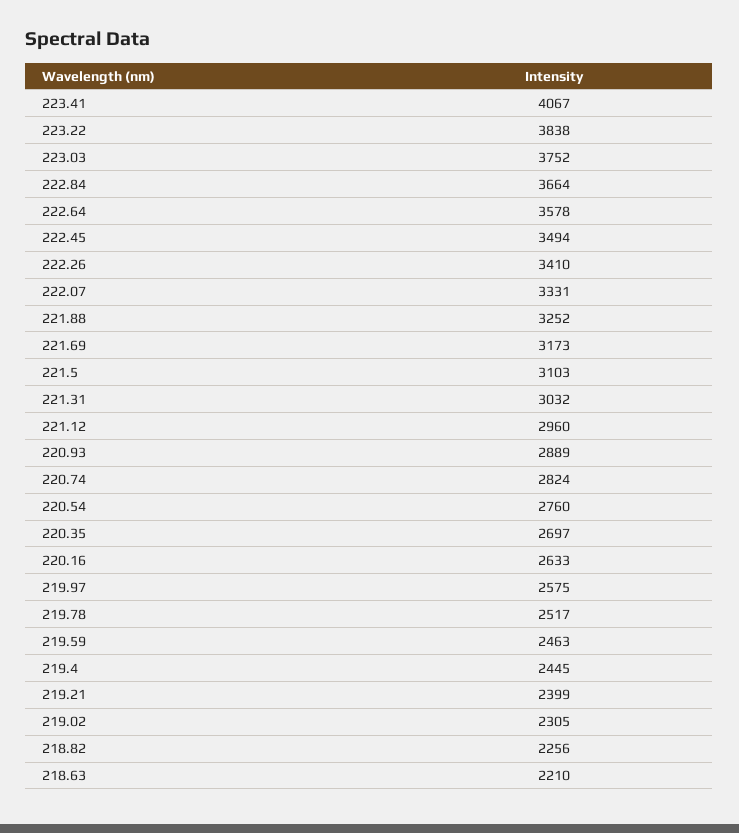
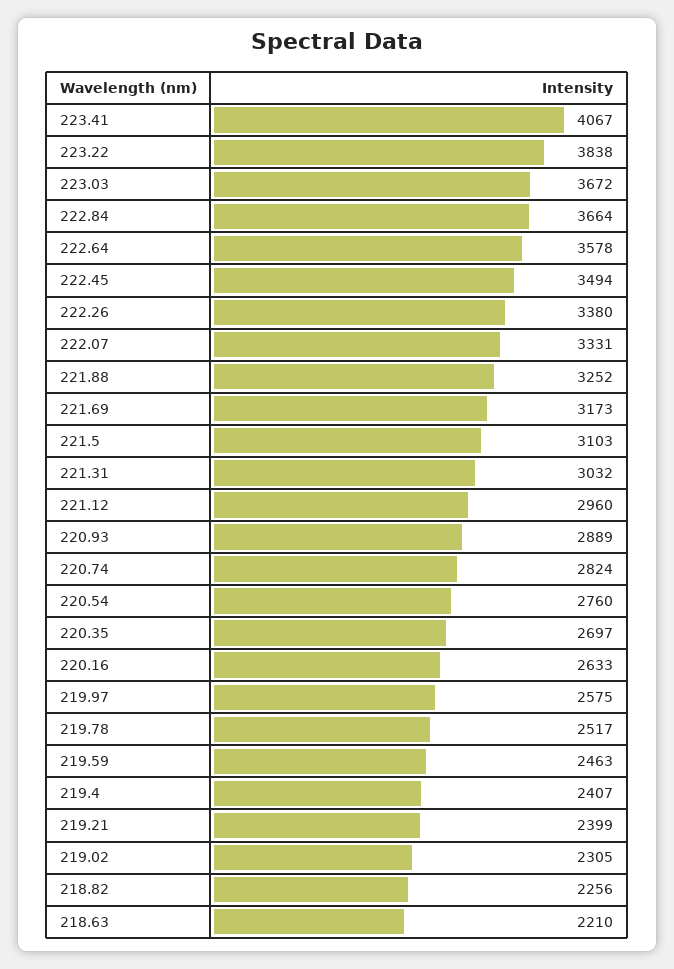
  {
    "223.41": 4067,
    "223.22": 3838,
-   "223.03": 3752,
+   "223.03": 3672,
    "222.84": 3664,
    "222.64": 3578,
    "222.45": 3494,
-   "222.26": 3410,
+   "222.26": 3380,
    "222.07": 3331,
    "221.88": 3252,
    "221.69": 3173,
    "221.5": 3103,
    "221.31": 3032,
    "221.12": 2960,
    "220.93": 2889,
    "220.74": 2824,
    "220.54": 2760,
    "220.35": 2697,
    "220.16": 2633,
    "219.97": 2575,
    "219.78": 2517,
    "219.59": 2463,
-   "219.4": 2445,
+   "219.4": 2407,
    "219.21": 2399,
    "219.02": 2305,
    "218.82": 2256,
    "218.63": 2210
  }

